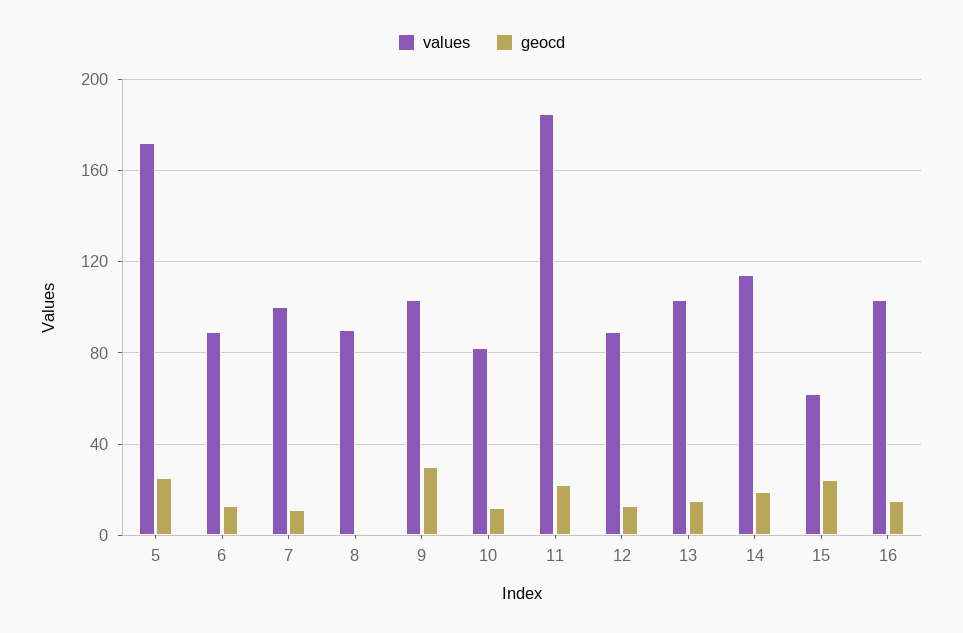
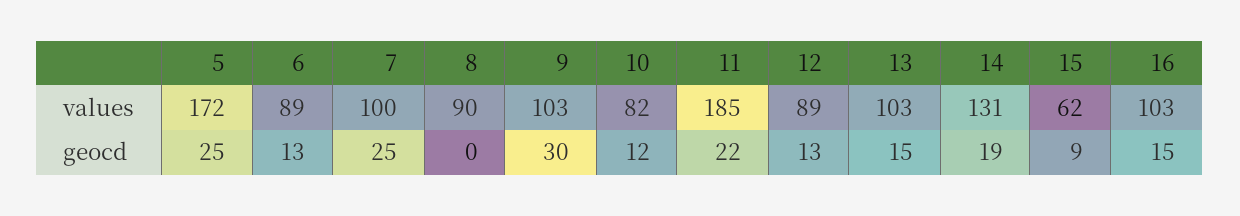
  {
    "values": {
      "5": 172,
      "6": 89,
      "7": 100,
      "8": 90,
      "9": 103,
      "10": 82,
      "11": 185,
      "12": 89,
      "13": 103,
-     "14": 115,
+     "14": 131,
      "15": 62,
      "16": 103
    },
    "geocd": {
      "5": 25,
      "6": 13,
-     "7": 10,
+     "7": 25,
      "8": 0,
      "9": 30,
      "10": 12,
      "11": 22,
      "12": 13,
      "13": 15,
      "14": 19,
-     "15": 25,
+     "15": 9,
      "16": 15
    }
  }

